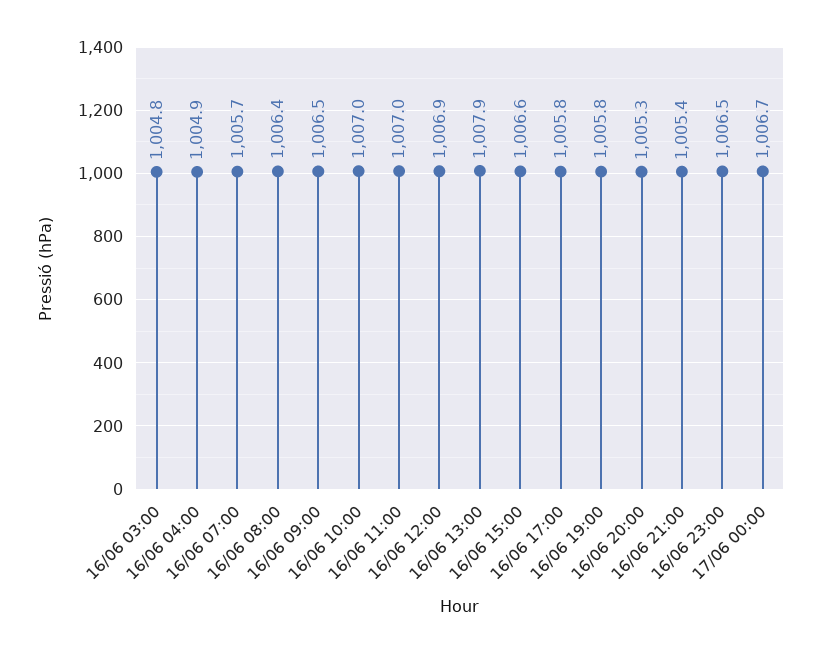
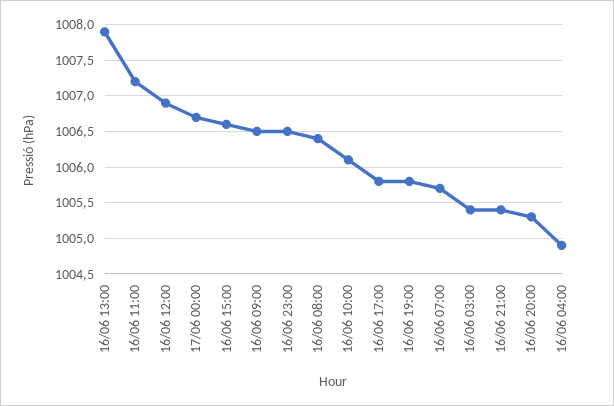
  {
-   "16/06 03:00": 1004.8,
+   "16/06 03:00": 1005.4,
    "16/06 04:00": 1004.9,
    "16/06 07:00": 1005.7,
    "16/06 08:00": 1006.4,
    "16/06 09:00": 1006.5,
-   "16/06 10:00": 1007,
+   "16/06 10:00": 1006.1,
-   "16/06 11:00": 1007,
+   "16/06 11:00": 1007.2,
    "16/06 12:00": 1006.9,
    "16/06 13:00": 1007.9,
    "16/06 15:00": 1006.6,
    "16/06 17:00": 1005.8,
    "16/06 19:00": 1005.8,
    "16/06 20:00": 1005.3,
    "16/06 21:00": 1005.4,
    "16/06 23:00": 1006.5,
    "17/06 00:00": 1006.7
  }

